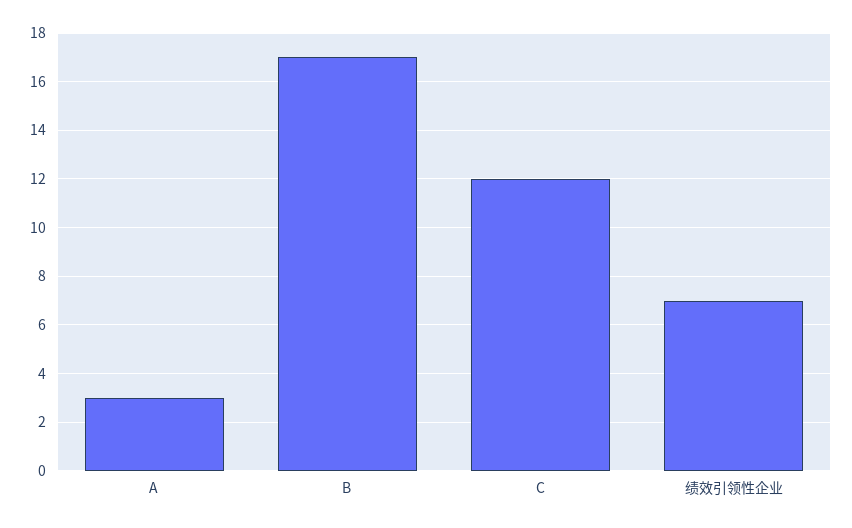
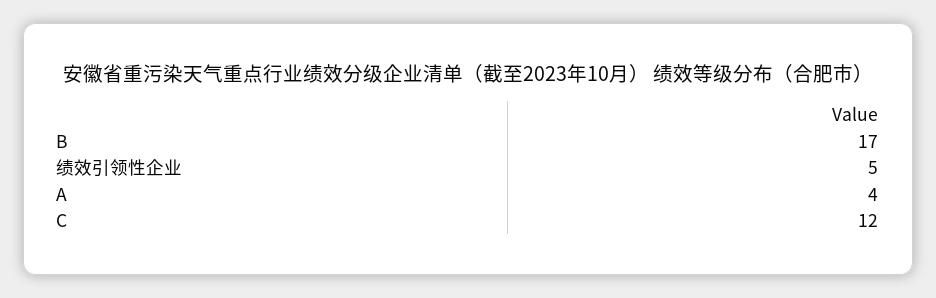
  {
-   "A": 3,
+   "A": 4,
    "B": 17,
    "C": 12,
-   "绩效引领性企业": 7
+   "绩效引领性企业": 5
  }

